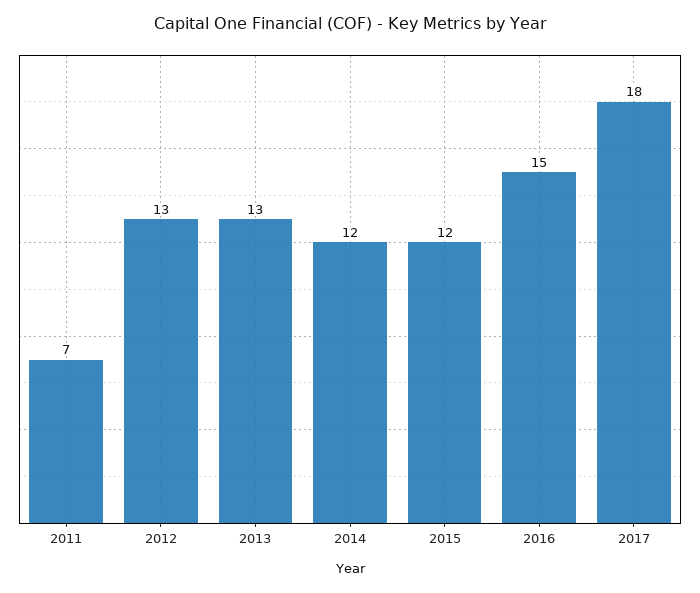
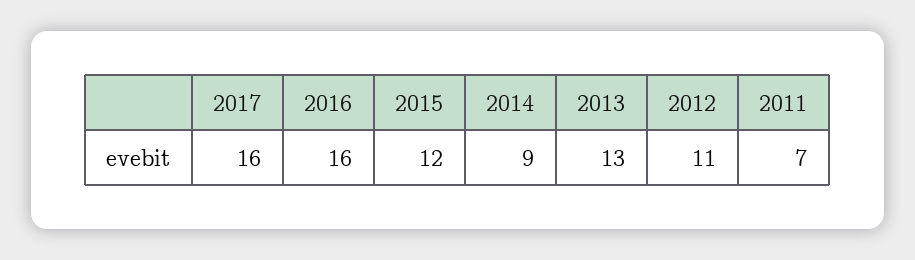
  {
    "2011": 7,
-   "2012": 13,
+   "2012": 11,
    "2013": 13,
-   "2014": 12,
+   "2014": 9,
    "2015": 12,
-   "2016": 15,
+   "2016": 16,
-   "2017": 18
+   "2017": 16
  }

